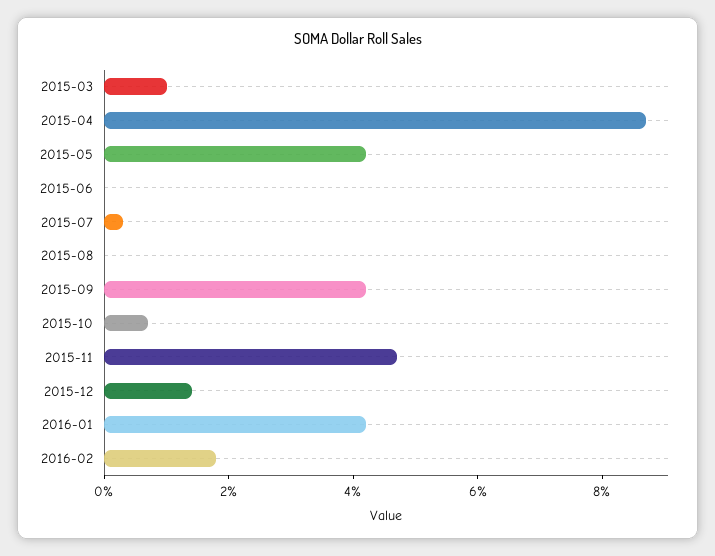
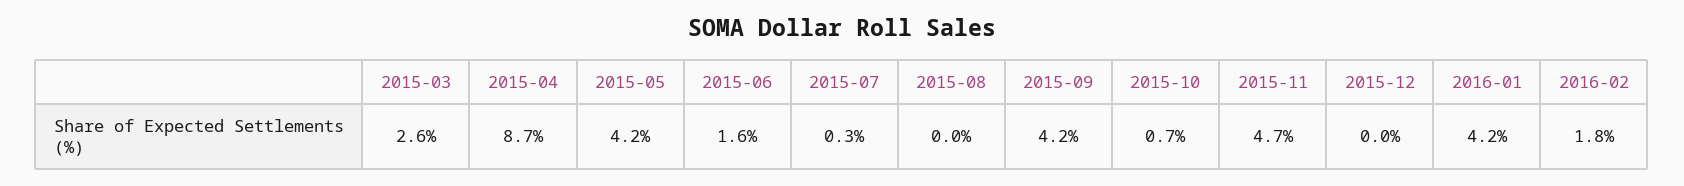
  {
-   "2015-03": 1,
+   "2015-03": 2.6,
    "2015-04": 8.7,
    "2015-05": 4.2,
-   "2015-06": 0,
+   "2015-06": 1.6,
    "2015-07": 0.3,
    "2015-08": 0,
    "2015-09": 4.2,
    "2015-10": 0.7,
    "2015-11": 4.7,
-   "2015-12": 1.5,
+   "2015-12": 0,
    "2016-01": 4.2,
    "2016-02": 1.8
  }

